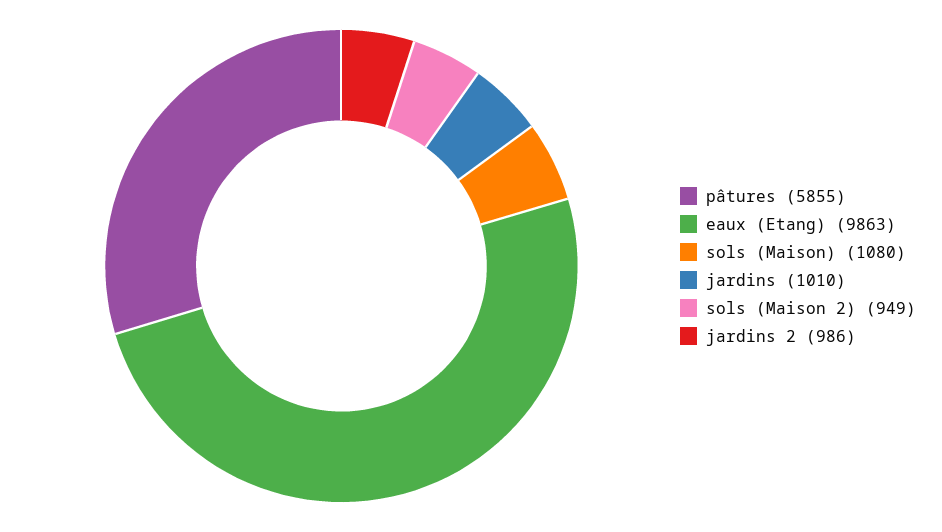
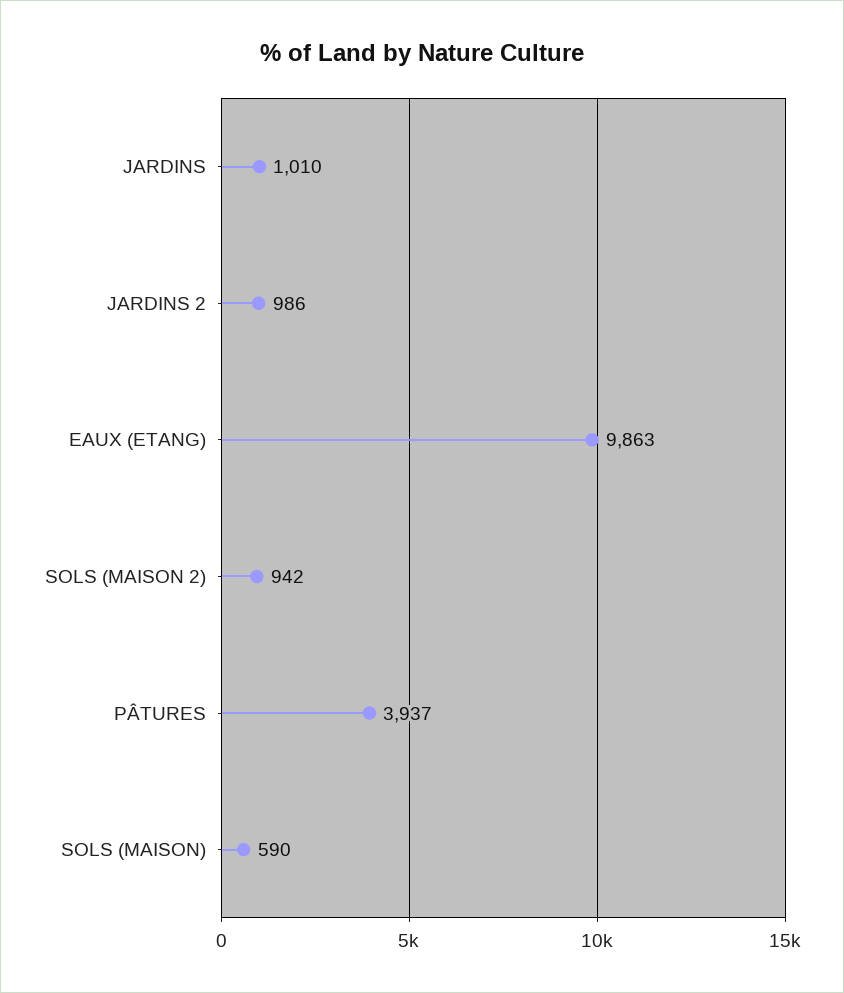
  {
-   "pâtures": 5855,
+   "pâtures": 3937,
    "eaux (Etang)": 9863,
-   "sols (Maison)": 1080,
+   "sols (Maison)": 590,
    "jardins": 1010,
-   "sols (Maison 2)": 949,
+   "sols (Maison 2)": 942,
    "jardins 2": 986
  }

